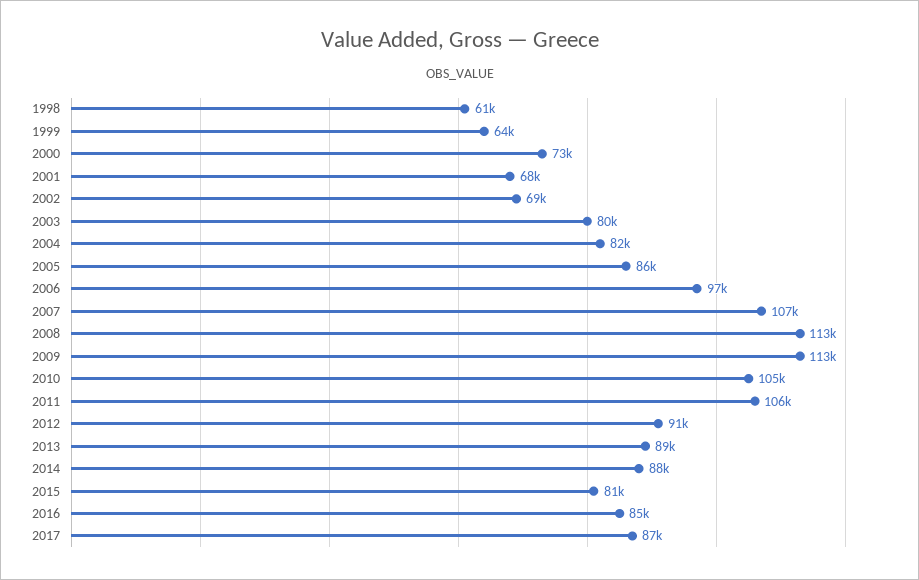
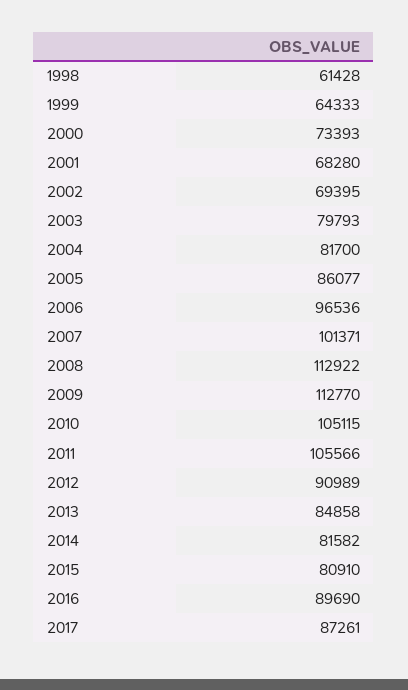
  {
    "1998": 61428,
    "1999": 64333,
    "2000": 73393,
    "2001": 68280,
    "2002": 69395,
    "2003": 79793,
    "2004": 81700,
    "2005": 86077,
    "2006": 96536,
-   "2007": 107000,
+   "2007": 101371,
    "2008": 112922,
    "2009": 112770,
    "2010": 105115,
    "2011": 105566,
    "2012": 90989,
-   "2013": 89000,
+   "2013": 84858,
-   "2014": 88000,
+   "2014": 81582,
    "2015": 80910,
-   "2016": 85000,
+   "2016": 89690,
    "2017": 87261
  }

